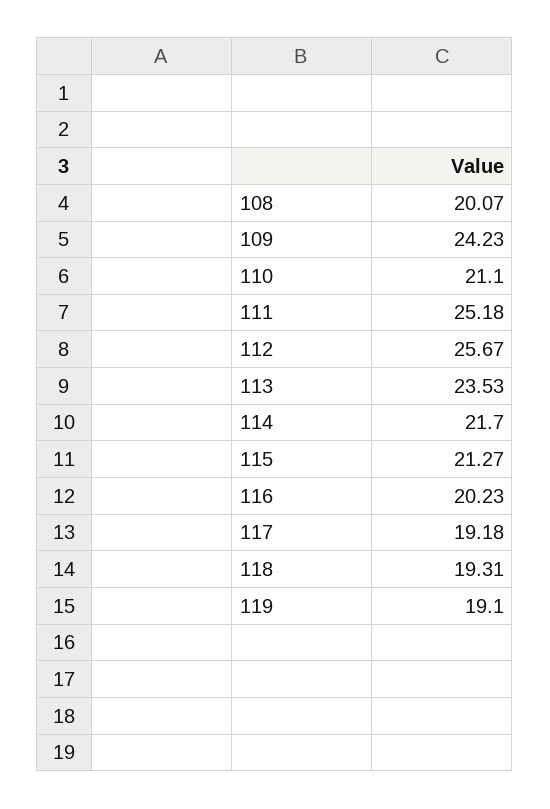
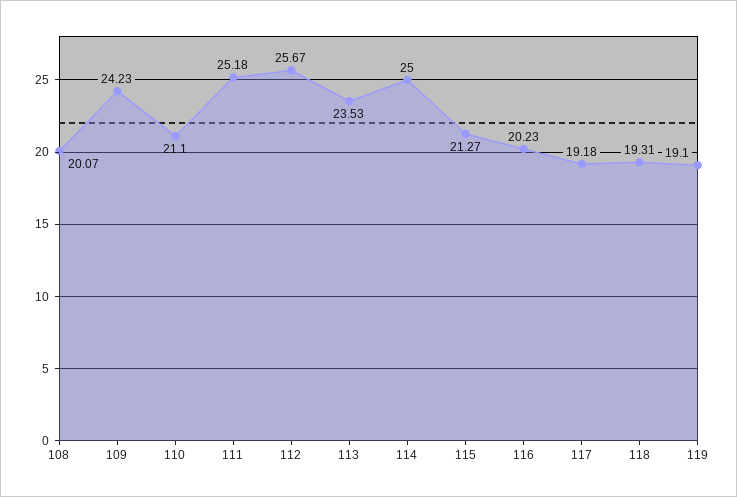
  {
    "108": 20.07,
    "109": 24.23,
    "110": 21.1,
    "111": 25.18,
    "112": 25.67,
    "113": 23.53,
-   "114": 21.7,
+   "114": 25,
    "115": 21.27,
    "116": 20.23,
    "117": 19.18,
    "118": 19.31,
    "119": 19.1
  }

